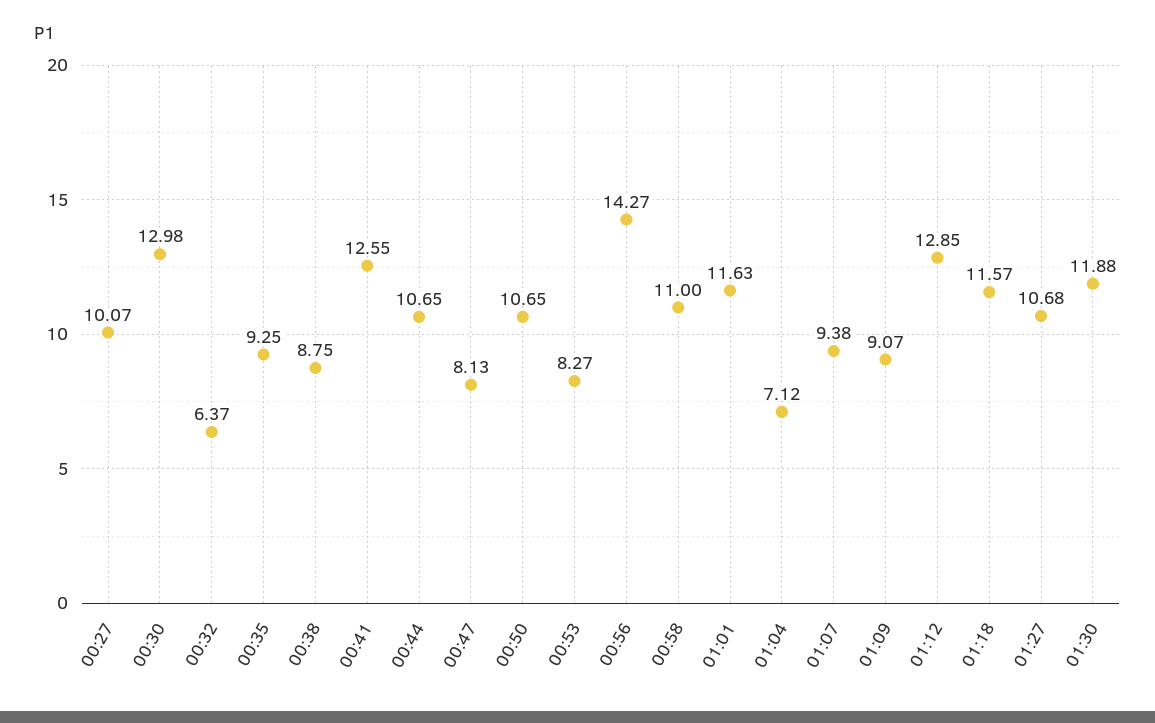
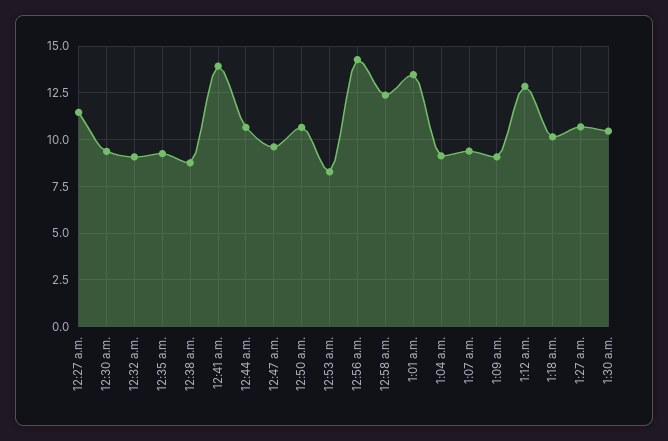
  {
-   "00:27": 10.07,
+   "00:27": 11.5,
-   "00:30": 12.98,
+   "00:30": 9.5,
-   "00:32": 6.37,
+   "00:32": 9,
    "00:35": 9.25,
    "00:38": 8.75,
-   "00:41": 12.55,
+   "00:41": 14,
    "00:44": 10.65,
-   "00:47": 8.13,
+   "00:47": 9.5,
    "00:50": 10.65,
    "00:53": 8.27,
    "00:56": 14.27,
-   "00:58": 11,
+   "00:58": 12.5,
-   "01:01": 11.63,
+   "01:01": 13.5,
-   "01:04": 7.12,
+   "01:04": 9,
    "01:07": 9.38,
    "01:09": 9.07,
    "01:12": 12.85,
-   "01:18": 11.57,
+   "01:18": 10,
    "01:27": 10.68,
-   "01:30": 11.88
+   "01:30": 10.5
  }

